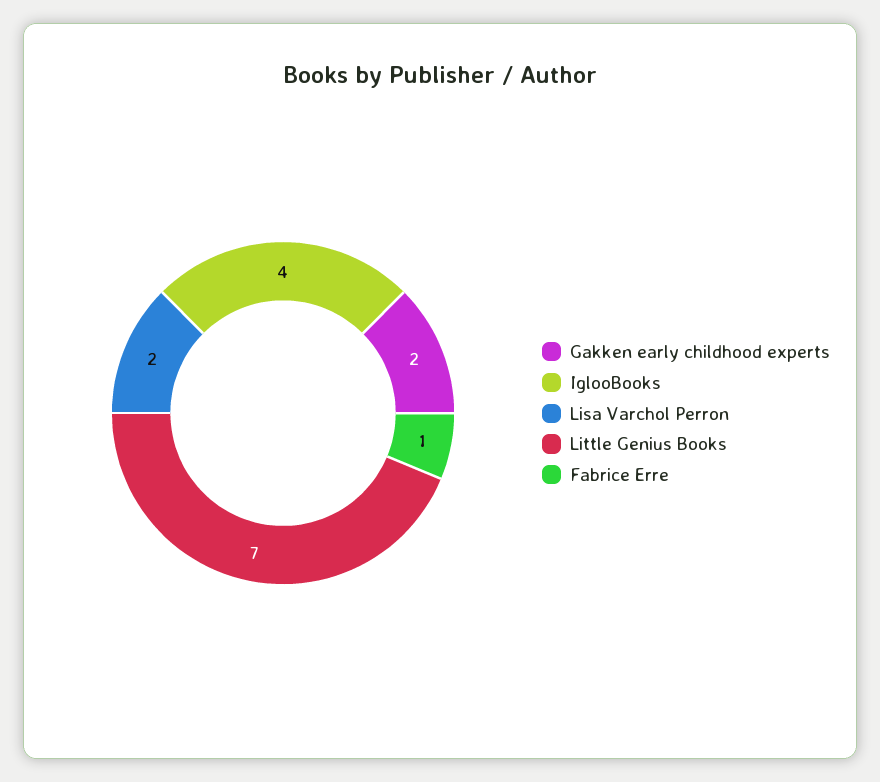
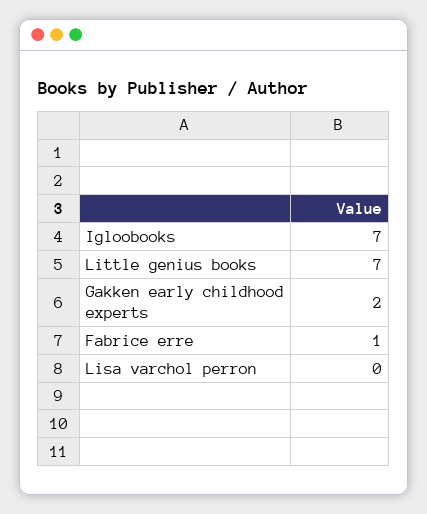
  {
    "Gakken early childhood experts": 2,
-   "IglooBooks": 4,
+   "IglooBooks": 7,
-   "Lisa Varchol Perron": 2,
+   "Lisa Varchol Perron": 0,
    "Little Genius Books": 7,
    "Fabrice Erre": 1
  }

